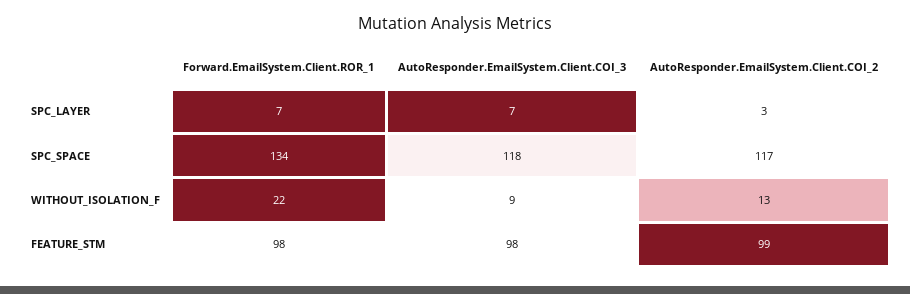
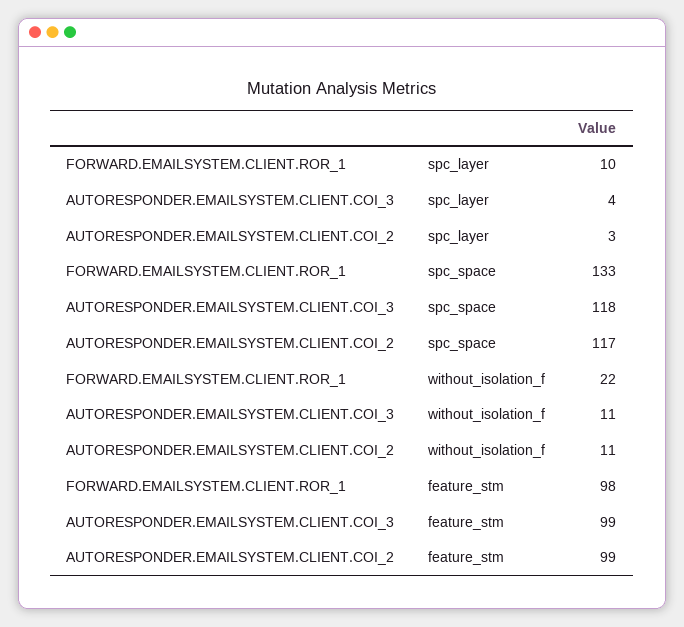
  {
    "Forward.EmailSystem.Client.ROR_1": {
-     "SPC_LAYER": 7,
+     "SPC_LAYER": 10,
-     "SPC_SPACE": 134,
+     "SPC_SPACE": 133,
      "WITHOUT_ISOLATION_F": 22,
      "FEATURE_STM": 98
    },
    "AutoResponder.EmailSystem.Client.COI_3": {
-     "SPC_LAYER": 7,
+     "SPC_LAYER": 4,
      "SPC_SPACE": 118,
-     "WITHOUT_ISOLATION_F": 9,
+     "WITHOUT_ISOLATION_F": 11,
-     "FEATURE_STM": 98
+     "FEATURE_STM": 99
    },
    "AutoResponder.EmailSystem.Client.COI_2": {
      "SPC_LAYER": 3,
      "SPC_SPACE": 117,
-     "WITHOUT_ISOLATION_F": 13,
+     "WITHOUT_ISOLATION_F": 11,
      "FEATURE_STM": 99
    }
  }

